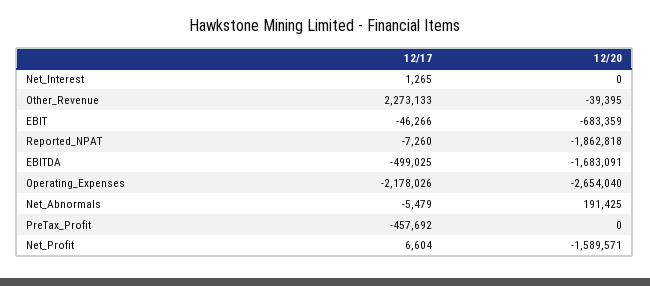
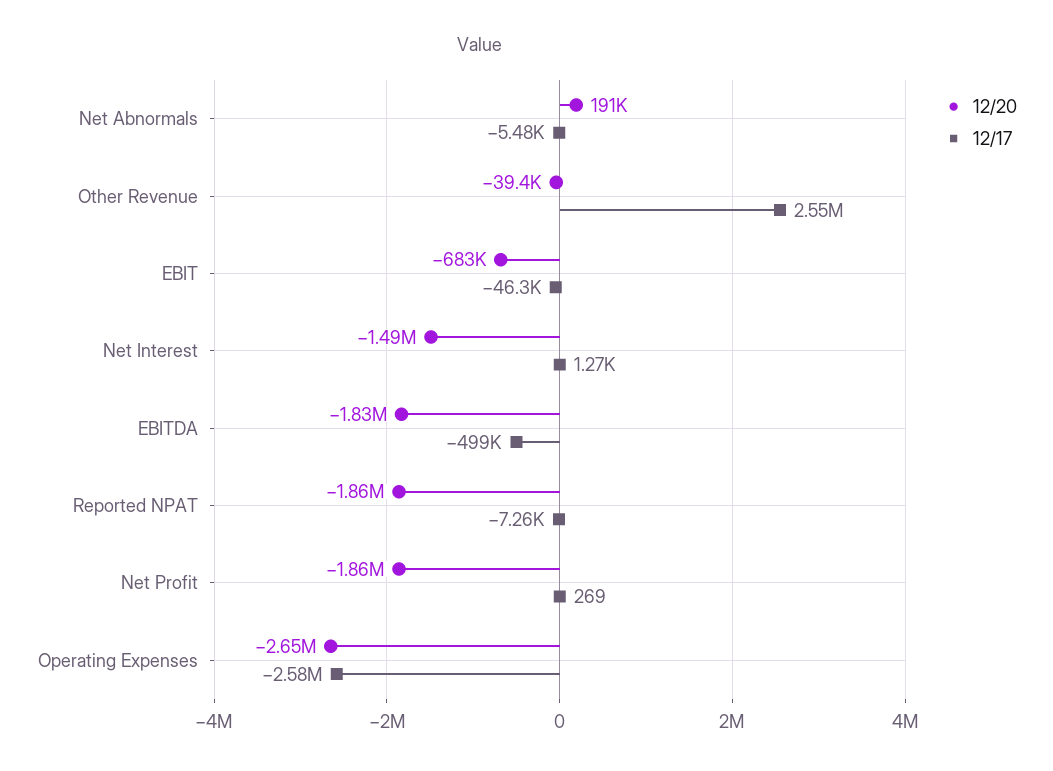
  {
    "12/17": {
      "Net_Interest": 1265,
-     "Other_Revenue": 2273133,
+     "Other_Revenue": 2550000,
      "EBIT": -46266,
      "Reported_NPAT": -7260,
      "EBITDA": -499025,
-     "Operating_Expenses": -2178026,
+     "Operating_Expenses": -2580000,
      "Net_Abnormals": -5479,
-     "PreTax_Profit": -457692,
-     "Net_Profit": 6604
+     "Net_Profit": 269
    },
    "12/20": {
-     "Net_Interest": 0,
+     "Net_Interest": -1490000,
      "Other_Revenue": -39395,
      "EBIT": -683359,
      "Reported_NPAT": -1862818,
-     "EBITDA": -1683091,
+     "EBITDA": -1830000,
      "Operating_Expenses": -2654040,
      "Net_Abnormals": 191425,
-     "PreTax_Profit": 0,
-     "Net_Profit": -1589571
+     "Net_Profit": -1860000
    }
  }

